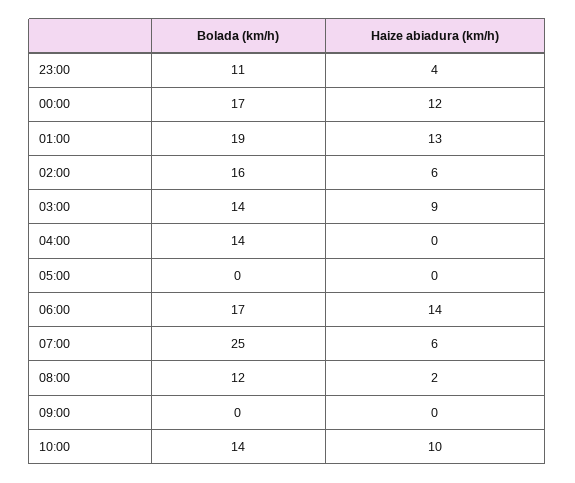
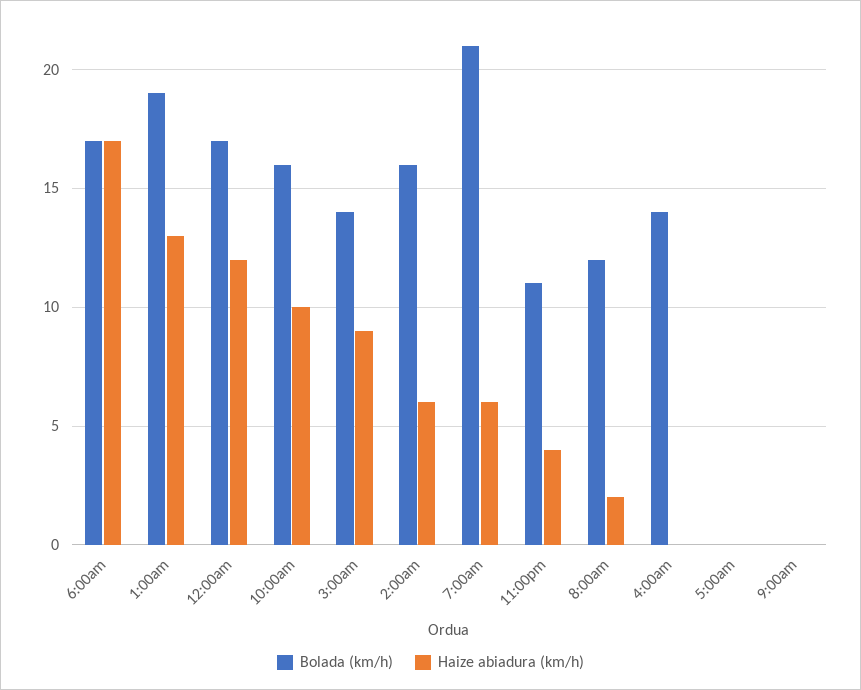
  {
    "Bolada (km/h)": {
      "23:00": 11,
      "00:00": 17,
      "01:00": 19,
      "02:00": 16,
      "03:00": 14,
      "04:00": 14,
      "05:00": 0,
      "06:00": 17,
-     "07:00": 25,
+     "07:00": 21,
      "08:00": 12,
      "09:00": 0,
-     "10:00": 14
+     "10:00": 16
    },
    "Haize abiadura (km/h)": {
      "23:00": 4,
      "00:00": 12,
      "01:00": 13,
      "02:00": 6,
      "03:00": 9,
      "04:00": 0,
      "05:00": 0,
-     "06:00": 14,
+     "06:00": 17,
      "07:00": 6,
      "08:00": 2,
      "09:00": 0,
      "10:00": 10
    }
  }

